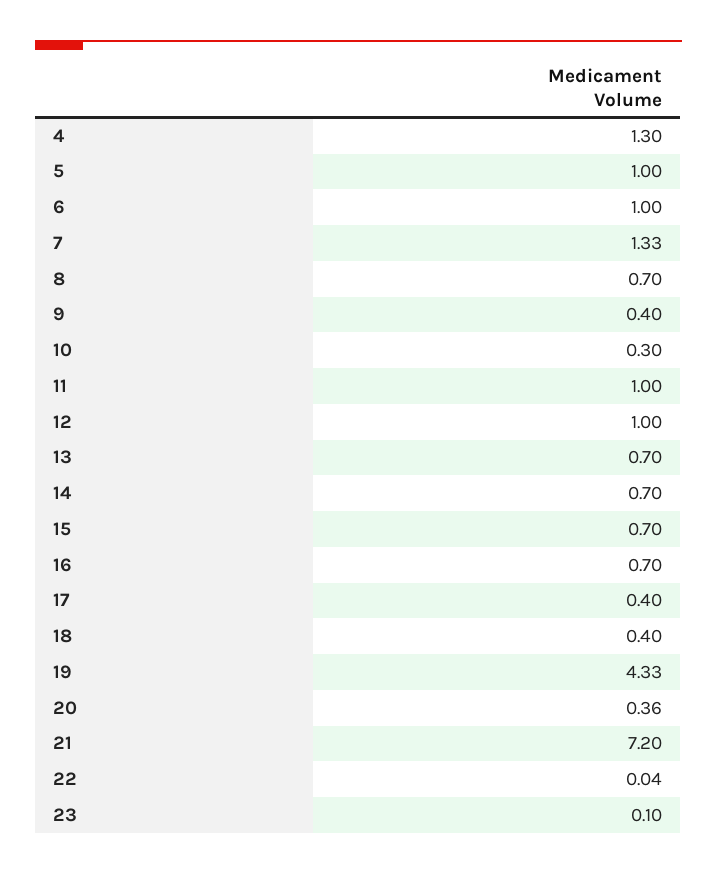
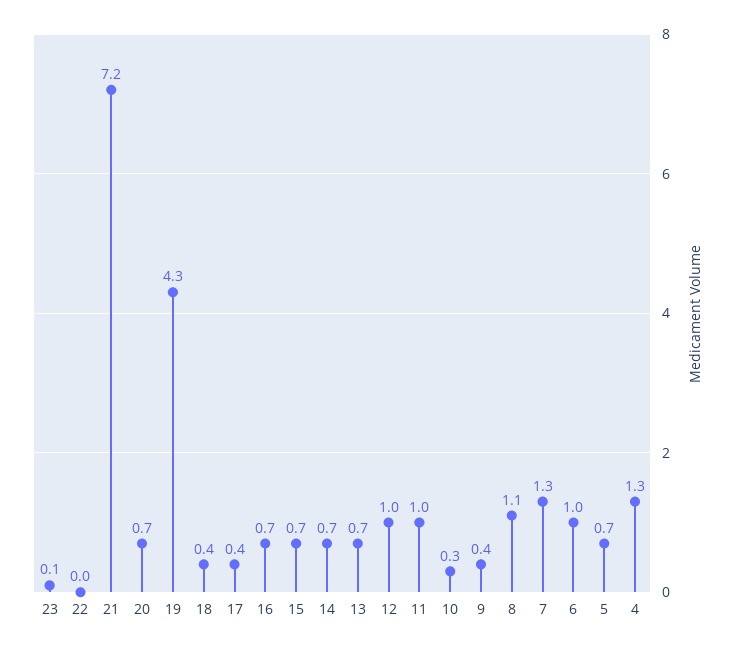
  {
    "4": 1.3,
-   "5": 1,
+   "5": 0.7,
    "6": 1,
    "7": 1.33,
-   "8": 0.7,
+   "8": 1.1,
    "9": 0.4,
    "10": 0.3,
    "11": 1,
    "12": 1,
    "13": 0.7,
    "14": 0.7,
    "15": 0.7,
    "16": 0.7,
    "17": 0.4,
    "18": 0.4,
    "19": 4.33,
-   "20": 0.36,
+   "20": 0.7,
    "21": 7.2,
    "22": 0.04,
    "23": 0.1
  }

